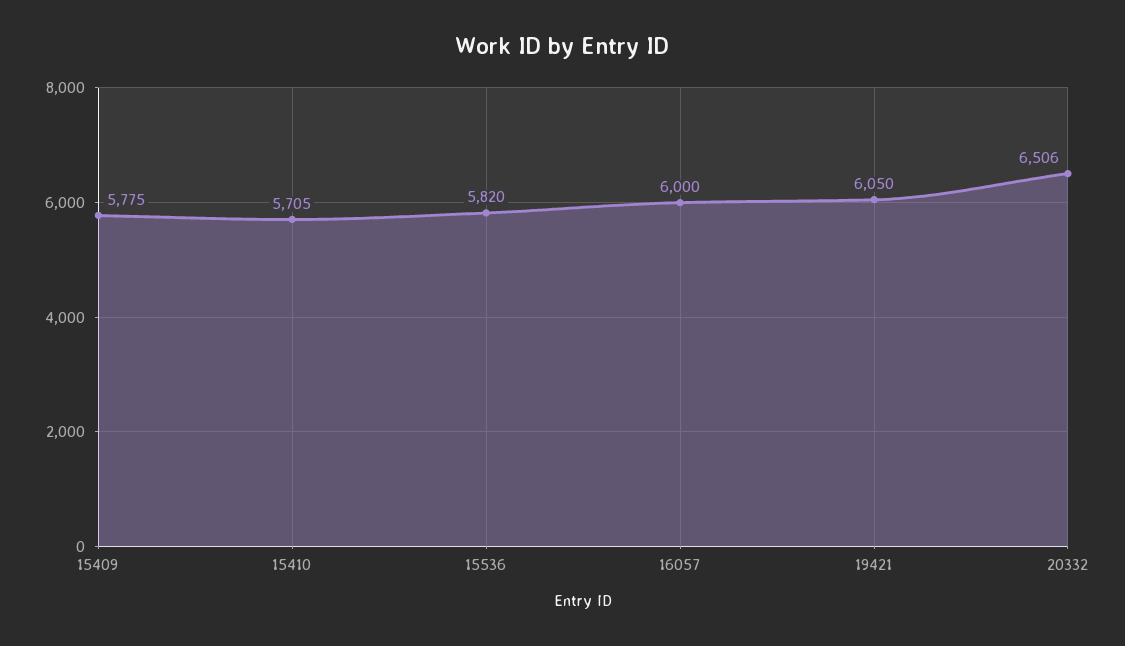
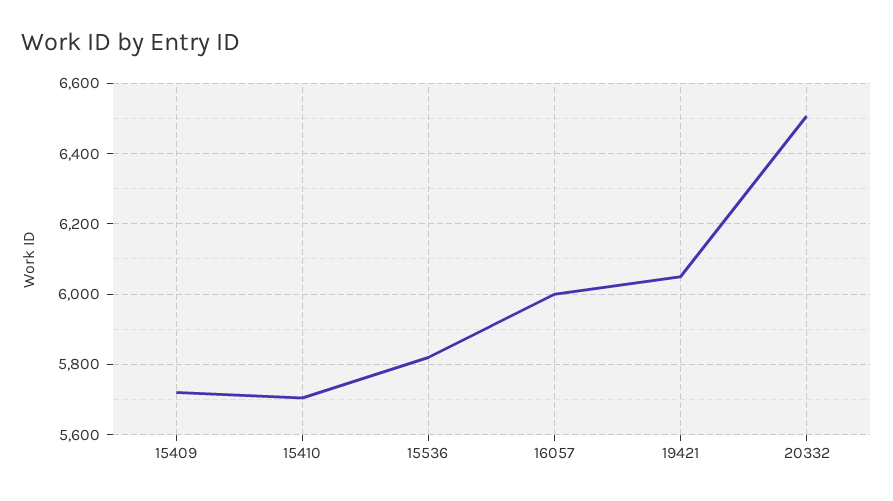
  {
-   "15409": 5775,
+   "15409": 5720,
    "15410": 5705,
    "15536": 5820,
    "16057": 6000,
    "19421": 6050,
    "20332": 6506
  }

